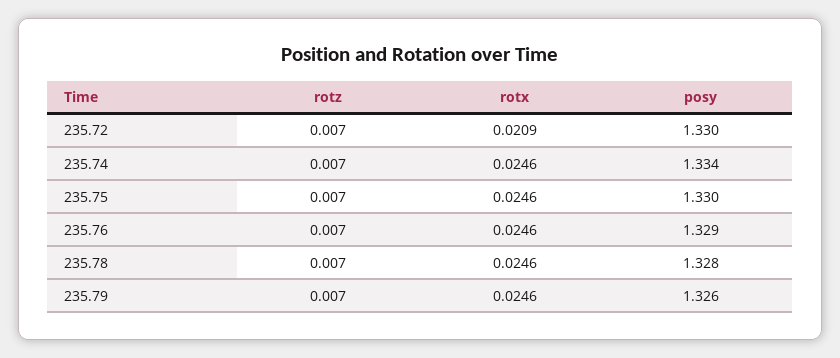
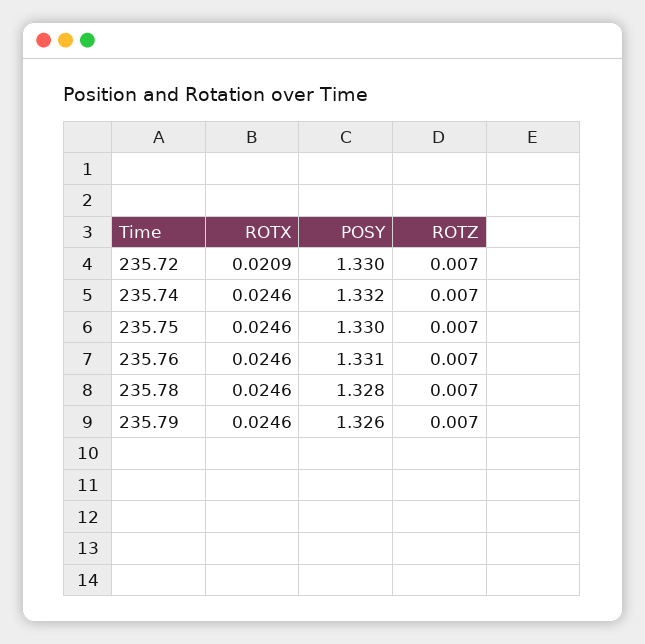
  {
    "rotz": {
      "235.72": 0.007,
      "235.74": 0.007,
      "235.75": 0.007,
      "235.76": 0.007,
      "235.78": 0.007,
      "235.79": 0.007
    },
    "rotx": {
      "235.72": 0.0209,
      "235.74": 0.0246,
      "235.75": 0.0246,
      "235.76": 0.0246,
      "235.78": 0.0246,
      "235.79": 0.0246
    },
    "posy": {
      "235.72": 1.33,
-     "235.74": 1.334,
+     "235.74": 1.332,
      "235.75": 1.33,
-     "235.76": 1.329,
+     "235.76": 1.331,
      "235.78": 1.328,
      "235.79": 1.326
    }
  }

